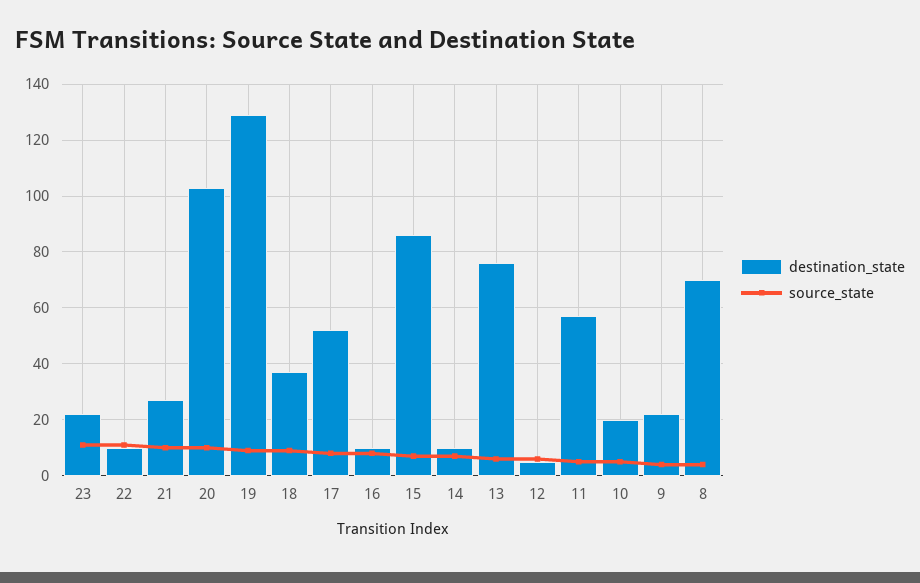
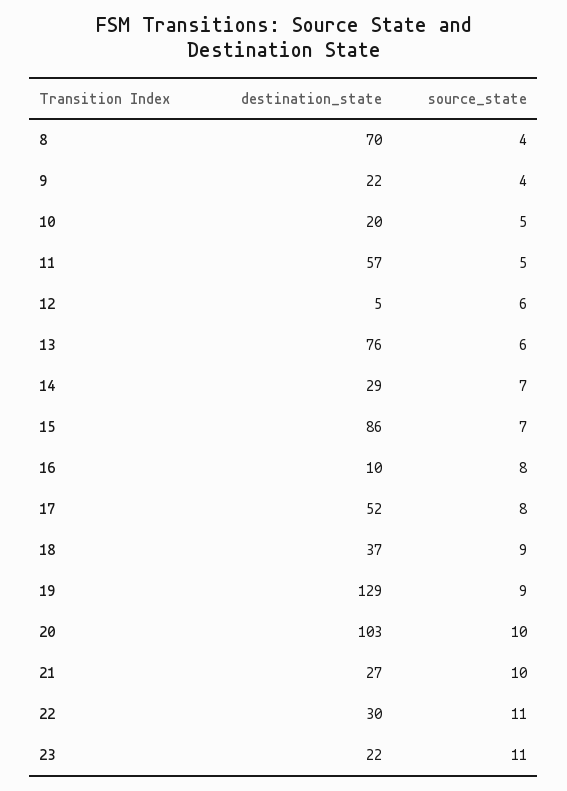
  {
    "destination_state": {
      "23": 22,
-     "22": 10,
+     "22": 30,
      "21": 27,
      "20": 103,
      "19": 129,
      "18": 37,
      "17": 52,
      "16": 10,
      "15": 86,
-     "14": 10,
+     "14": 29,
      "13": 76,
      "12": 5,
      "11": 57,
      "10": 20,
      "9": 22,
      "8": 70
    },
    "source_state": {
      "23": 11,
      "22": 11,
      "21": 10,
      "20": 10,
      "19": 9,
      "18": 9,
      "17": 8,
      "16": 8,
      "15": 7,
      "14": 7,
      "13": 6,
      "12": 6,
      "11": 5,
      "10": 5,
      "9": 4,
      "8": 4
    }
  }

